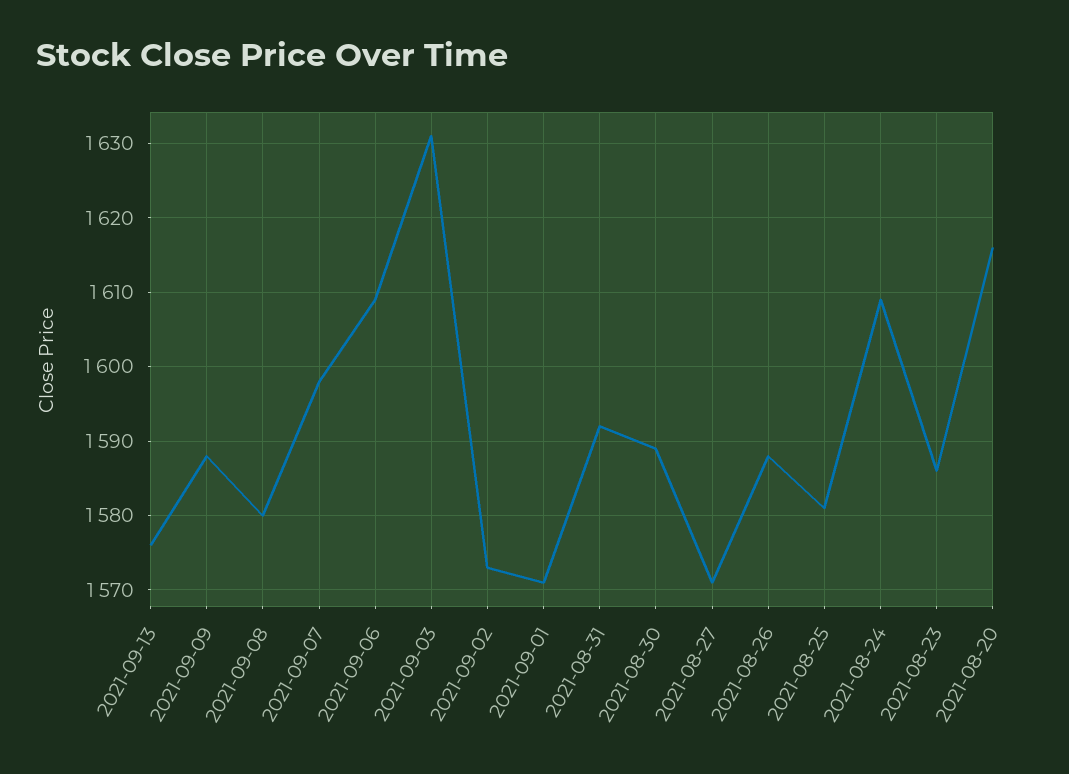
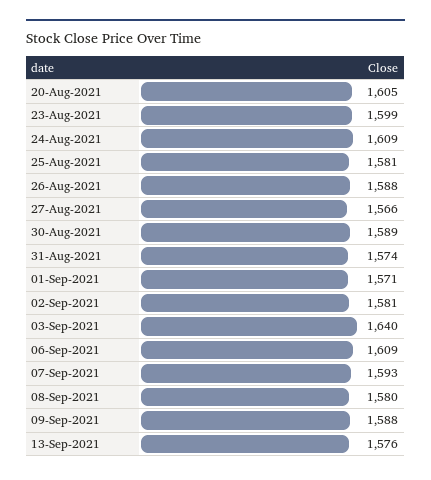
  {
    "2021-09-13": 1576,
    "2021-09-09": 1588,
    "2021-09-08": 1580,
-   "2021-09-07": 1598,
+   "2021-09-07": 1593,
    "2021-09-06": 1609,
-   "2021-09-03": 1631,
+   "2021-09-03": 1640,
-   "2021-09-02": 1573,
+   "2021-09-02": 1581,
    "2021-09-01": 1571,
-   "2021-08-31": 1592,
+   "2021-08-31": 1574,
    "2021-08-30": 1589,
-   "2021-08-27": 1571,
+   "2021-08-27": 1566,
    "2021-08-26": 1588,
    "2021-08-25": 1581,
    "2021-08-24": 1609,
-   "2021-08-23": 1586,
+   "2021-08-23": 1599,
-   "2021-08-20": 1616
+   "2021-08-20": 1605
  }

